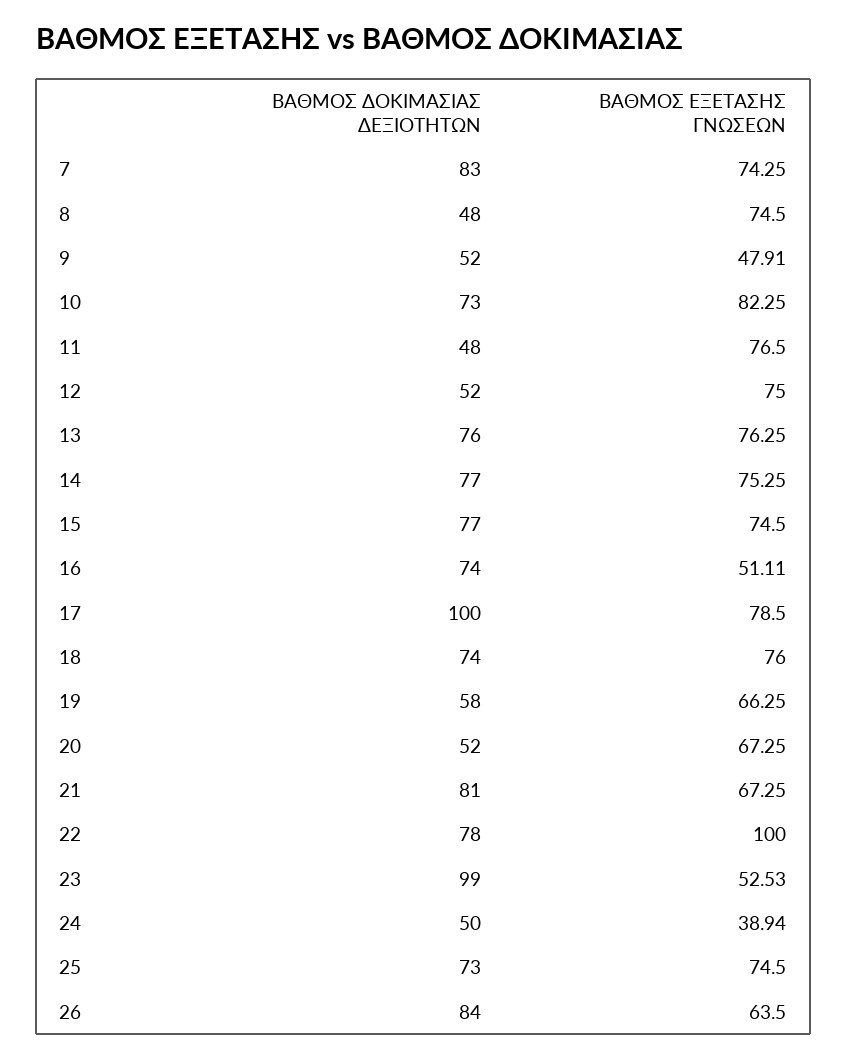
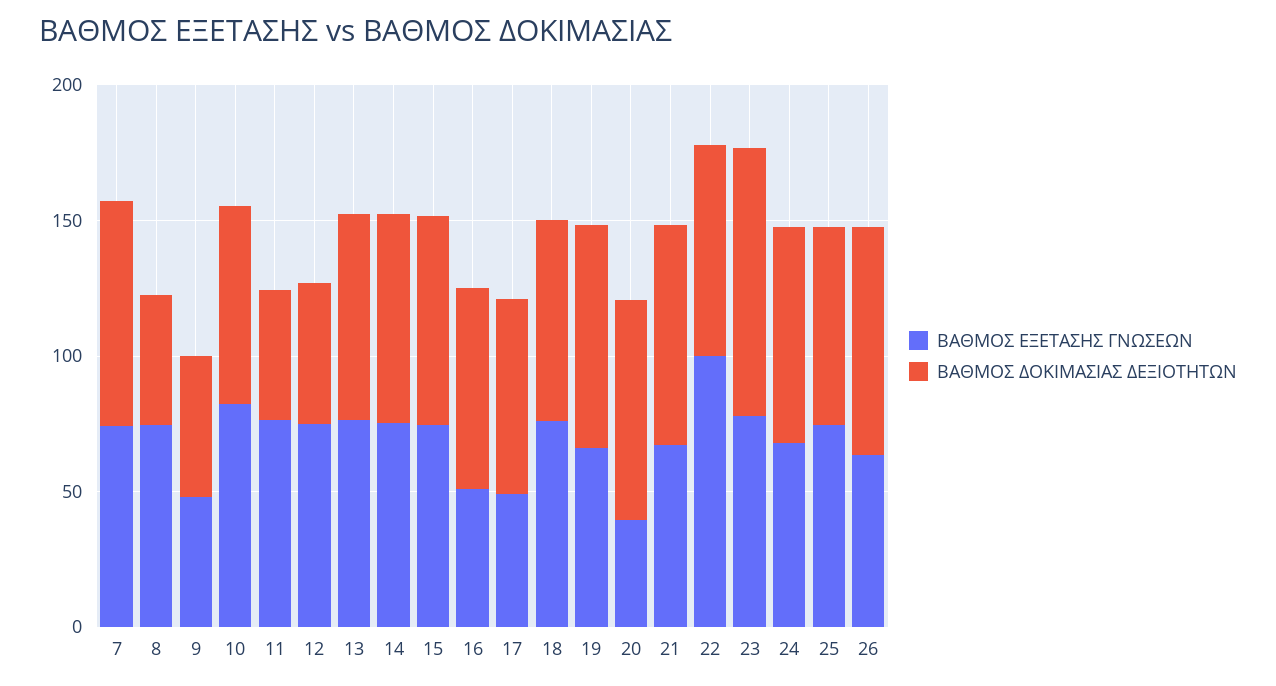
  {
    "ΒΑΘΜΟΣ ΔΟΚΙΜΑΣΙΑΣ ΔΕΞΙΟΤΗΤΩΝ": {
      "7": 83,
      "8": 48,
      "9": 52,
      "10": 73,
      "11": 48,
      "12": 52,
      "13": 76,
      "14": 77,
      "15": 77,
      "16": 74,
-     "17": 100,
+     "17": 70,
      "18": 74,
-     "19": 58,
+     "19": 80,
-     "20": 52,
+     "20": 80,
      "21": 81,
      "22": 78,
      "23": 99,
-     "24": 50,
+     "24": 80,
      "25": 73,
      "26": 84
    },
    "ΒΑΘΜΟΣ ΕΞΕΤΑΣΗΣ ΓΝΩΣΕΩΝ": {
      "7": 74.25,
      "8": 74.5,
      "9": 47.91,
      "10": 82.25,
      "11": 76.5,
      "12": 75,
      "13": 76.25,
      "14": 75.25,
      "15": 74.5,
      "16": 51.11,
-     "17": 78.5,
+     "17": 50,
      "18": 76,
      "19": 66.25,
-     "20": 67.25,
+     "20": 40,
      "21": 67.25,
      "22": 100,
-     "23": 52.53,
+     "23": 80,
-     "24": 38.94,
+     "24": 70,
      "25": 74.5,
      "26": 63.5
    }
  }

